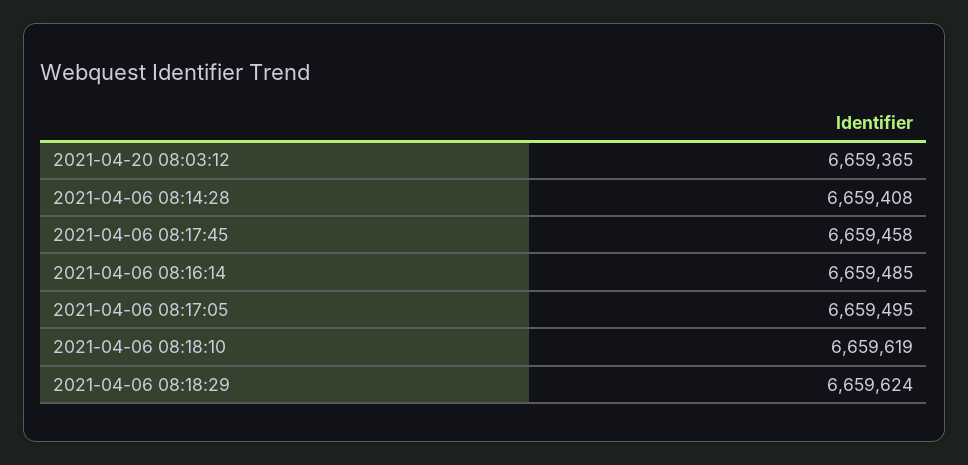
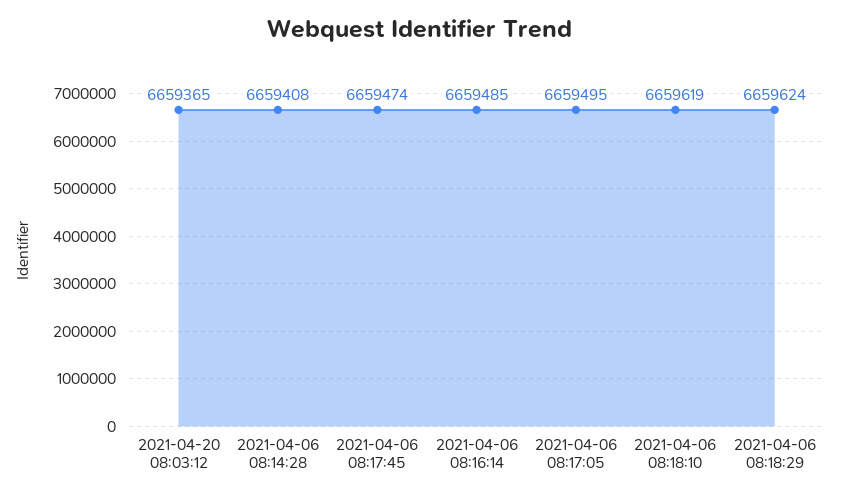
  {
    "2021-04-20 08:03:12": 6659365,
    "2021-04-06 08:14:28": 6659408,
-   "2021-04-06 08:17:45": 6659458,
+   "2021-04-06 08:17:45": 6659474,
    "2021-04-06 08:16:14": 6659485,
    "2021-04-06 08:17:05": 6659495,
    "2021-04-06 08:18:10": 6659619,
    "2021-04-06 08:18:29": 6659624
  }

